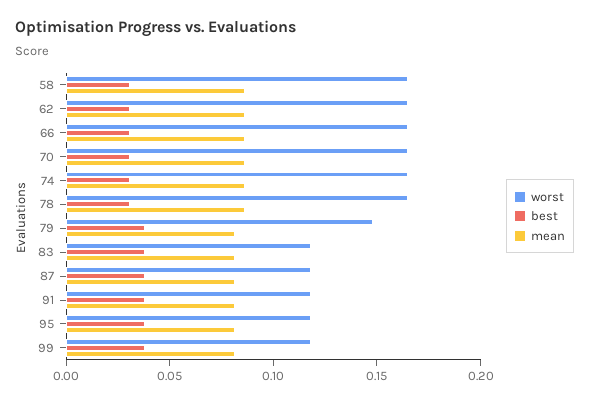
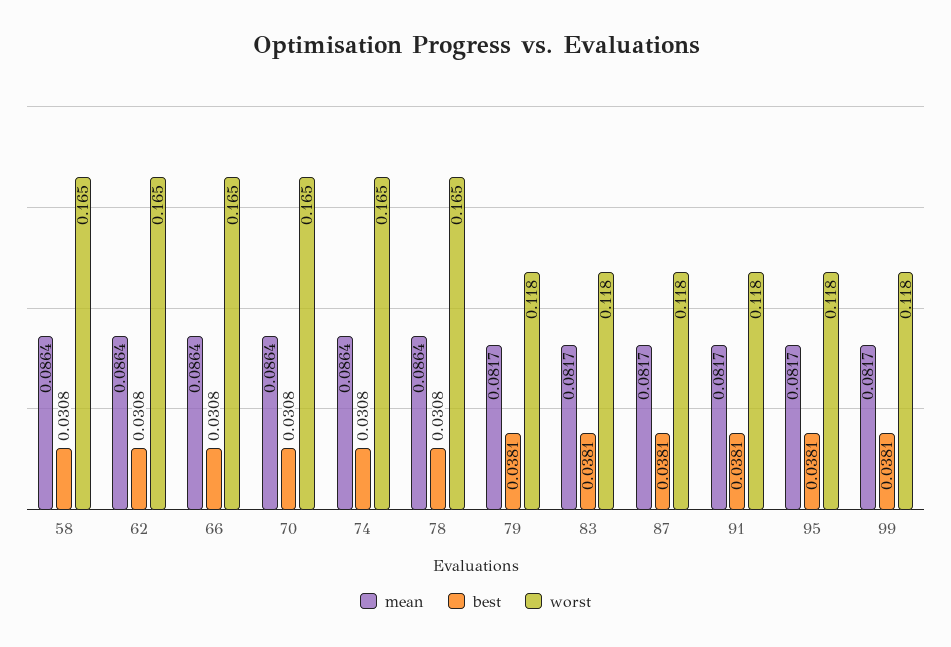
  {
    "worst": {
      "58": 0.165,
      "62": 0.165,
      "66": 0.165,
      "70": 0.165,
      "74": 0.165,
      "78": 0.165,
-     "79": 0.15,
+     "79": 0.118,
      "83": 0.118,
      "87": 0.118,
      "91": 0.118,
      "95": 0.118,
      "99": 0.118
    },
    "best": {
      "58": 0.0308,
      "62": 0.0308,
      "66": 0.0308,
      "70": 0.0308,
      "74": 0.0308,
      "78": 0.0308,
      "79": 0.0381,
      "83": 0.0381,
      "87": 0.0381,
      "91": 0.0381,
      "95": 0.0381,
      "99": 0.0381
    },
    "mean": {
      "58": 0.0864,
      "62": 0.0864,
      "66": 0.0864,
      "70": 0.0864,
      "74": 0.0864,
      "78": 0.0864,
      "79": 0.0817,
      "83": 0.0817,
      "87": 0.0817,
      "91": 0.0817,
      "95": 0.0817,
      "99": 0.0817
    }
  }

